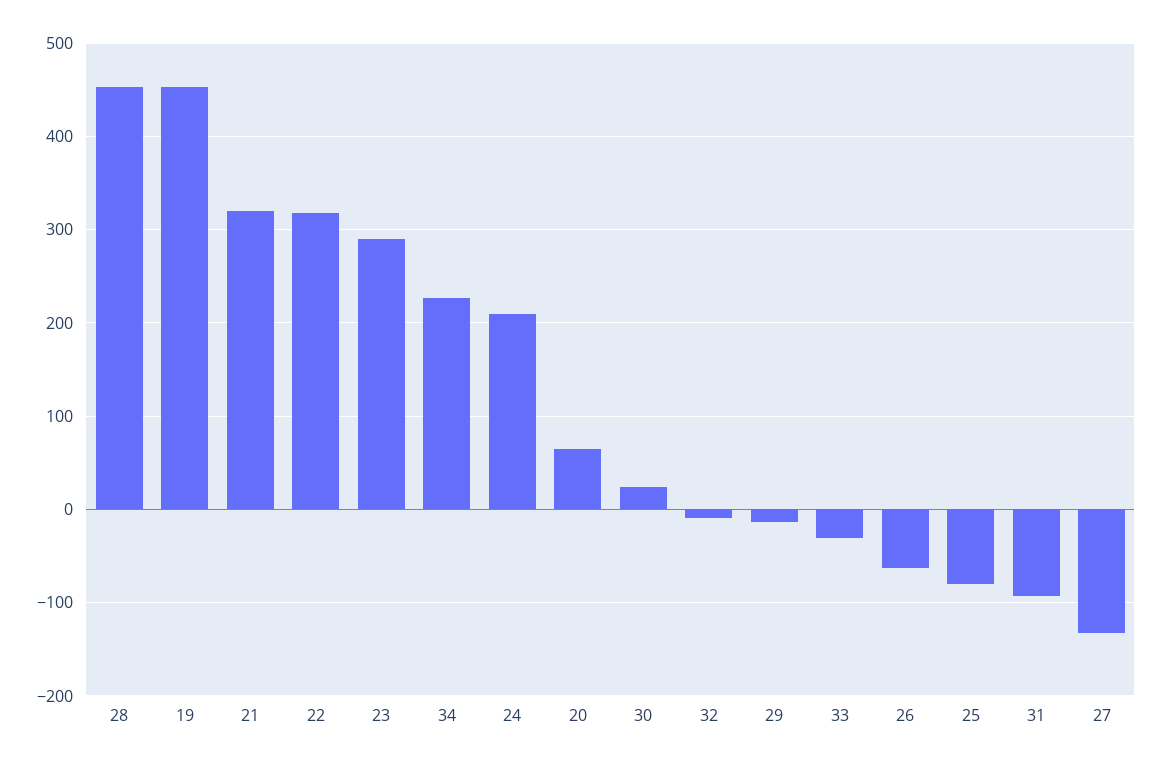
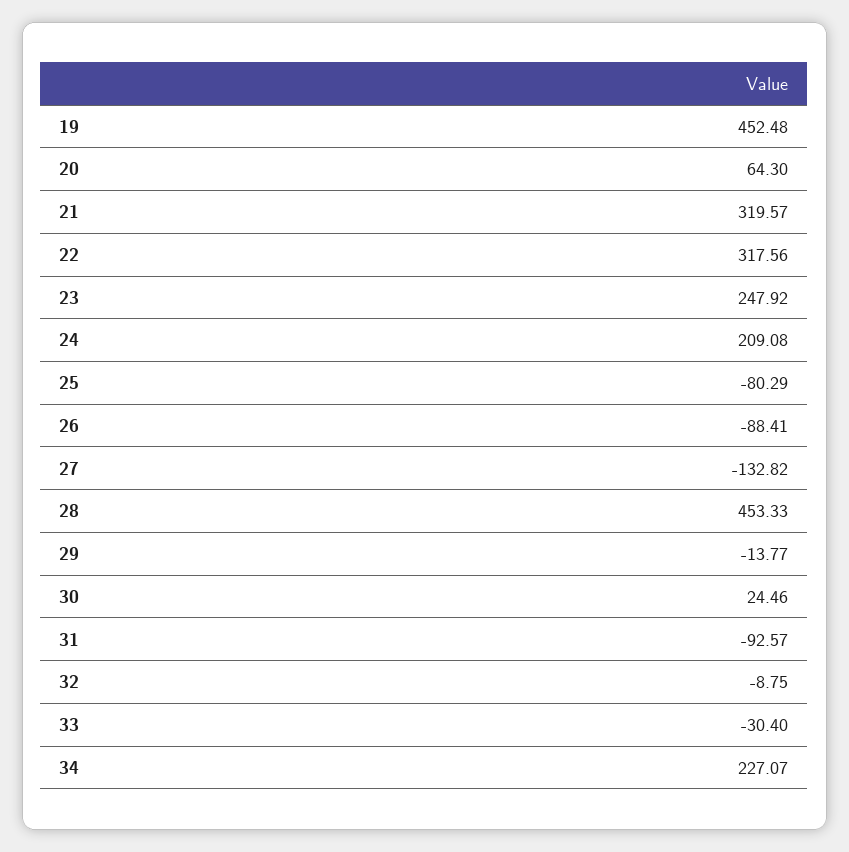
  {
    "28": 453.33,
    "19": 452.48,
    "21": 319.57,
    "22": 317.56,
-   "23": 290,
+   "23": 247.92,
    "34": 227.07,
    "24": 209.08,
    "20": 64.3,
    "30": 24.46,
    "32": -8.75,
    "29": -13.77,
    "33": -30.4,
-   "26": -60,
+   "26": -88.41,
    "25": -80.29,
    "31": -92.57,
    "27": -132.82
  }

